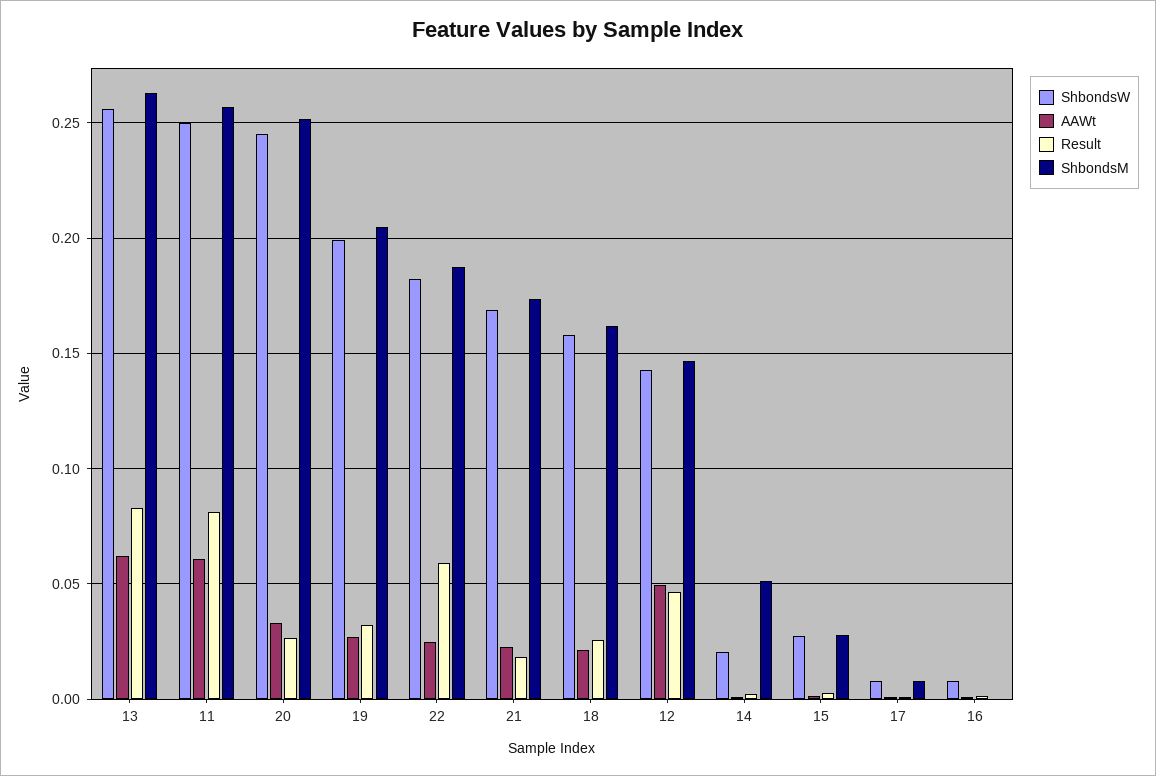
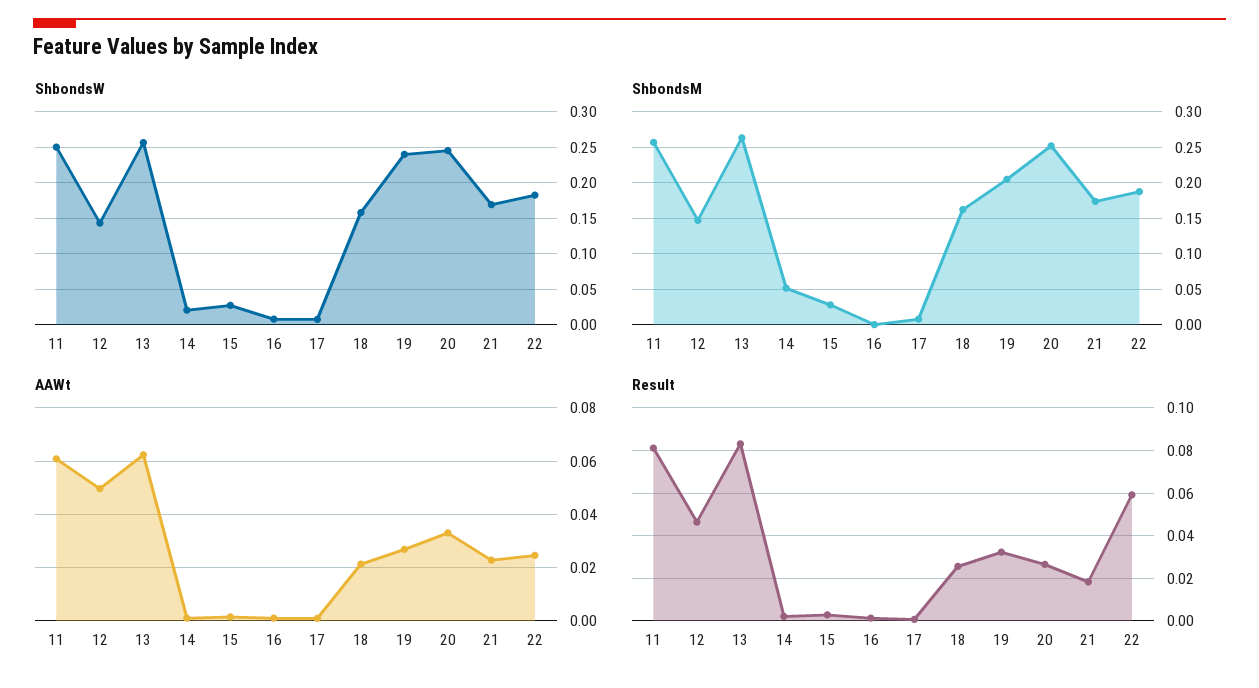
  {
    "ShbondsW": {
      "13": 0.255,
      "11": 0.25,
      "20": 0.245,
-     "19": 0.2,
+     "19": 0.24,
      "22": 0.18,
      "21": 0.17,
      "18": 0.16,
      "12": 0.145,
      "14": 0.02,
      "15": 0.025,
      "17": 0.01,
      "16": 0.01
    },
    "AAWt": {
      "13": 0.0625,
      "11": 0.06,
      "20": 0.0325,
      "19": 0.0275,
      "22": 0.025,
      "21": 0.0225,
      "18": 0.0225,
      "12": 0.05,
      "14": 0,
      "15": 0.0025,
      "17": 0,
      "16": 0
    },
    "Result": {
      "13": 0.085,
      "11": 0.08,
      "20": 0.025,
      "19": 0.03,
      "22": 0.06,
      "21": 0.02,
      "18": 0.025,
      "12": 0.045,
      "14": 0,
      "15": 0.005,
      "17": 0,
      "16": 0
    },
    "ShbondsM": {
      "13": 0.265,
      "11": 0.255,
      "20": 0.25,
      "19": 0.205,
      "22": 0.185,
      "21": 0.175,
      "18": 0.16,
      "12": 0.145,
      "14": 0.05,
      "15": 0.03,
      "17": 0.01,
      "16": 0
    }
  }

